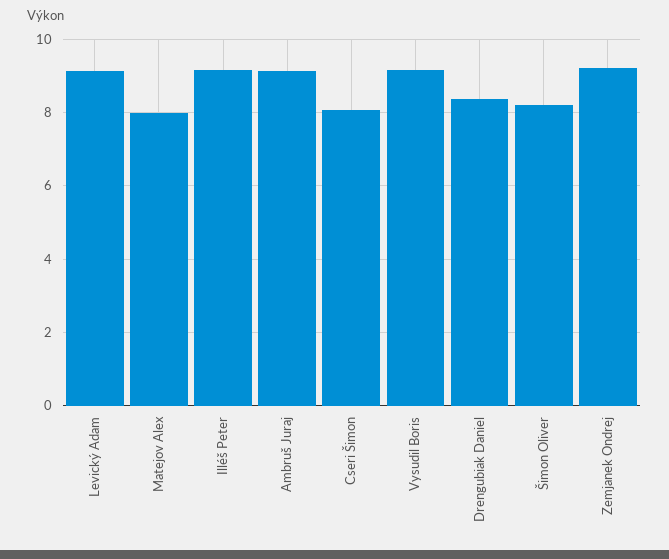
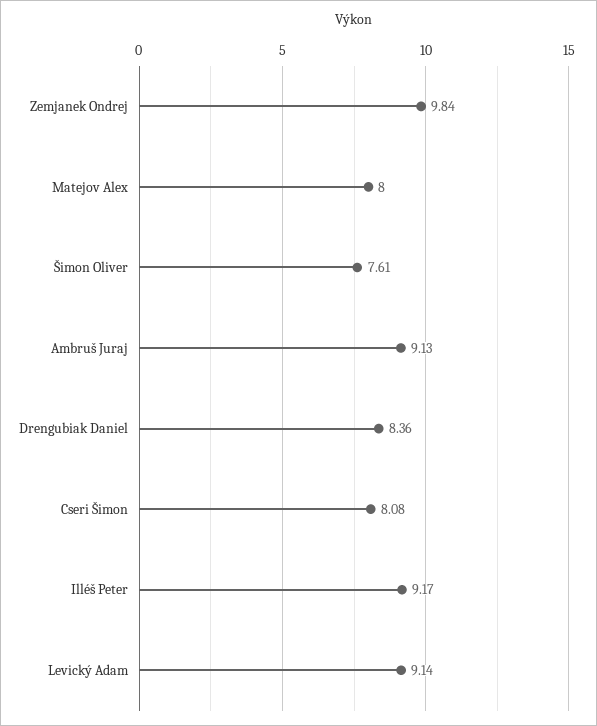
  {
    "Levický Adam": 9.14,
    "Matejov Alex": 8,
    "Illéš Peter": 9.17,
    "Ambruš Juraj": 9.13,
    "Cseri Šimon": 8.08,
-   "Vysudil Boris": 9.2,
    "Drengubiak Daniel": 8.36,
-   "Šimon Oliver": 8.2,
+   "Šimon Oliver": 7.61,
-   "Zemjanek Ondrej": 9.2
+   "Zemjanek Ondrej": 9.84
  }

